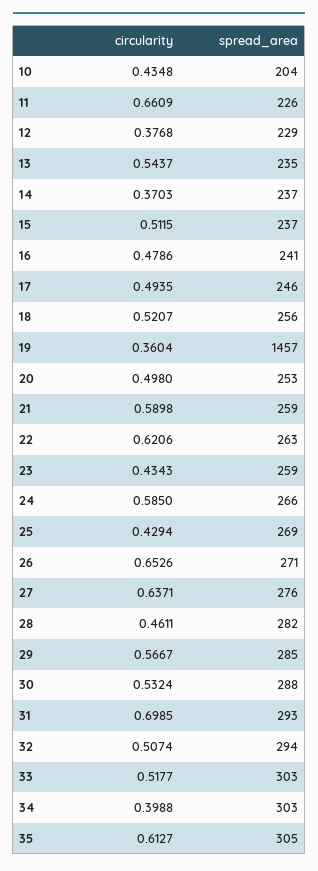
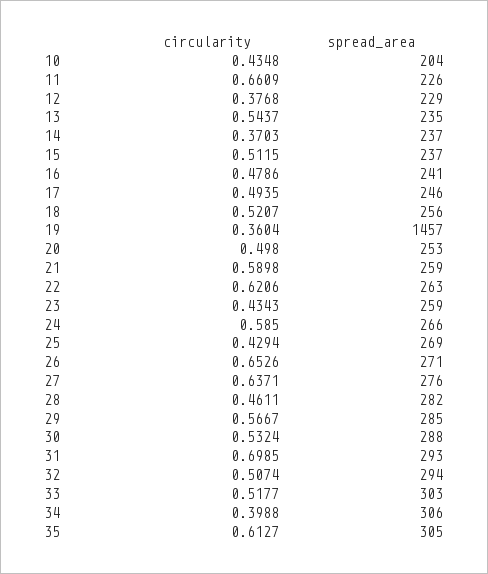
  {
    "circularity": {
      "10": 0.4348,
      "11": 0.6609,
      "12": 0.3768,
      "13": 0.5437,
      "14": 0.3703,
      "15": 0.5115,
      "16": 0.4786,
      "17": 0.4935,
      "18": 0.5207,
      "19": 0.3604,
      "20": 0.498,
      "21": 0.5898,
      "22": 0.6206,
      "23": 0.4343,
      "24": 0.585,
      "25": 0.4294,
      "26": 0.6526,
      "27": 0.6371,
      "28": 0.4611,
      "29": 0.5667,
      "30": 0.5324,
      "31": 0.6985,
      "32": 0.5074,
      "33": 0.5177,
      "34": 0.3988,
      "35": 0.6127
    },
    "spread_area": {
      "10": 204,
      "11": 226,
      "12": 229,
      "13": 235,
      "14": 237,
      "15": 237,
      "16": 241,
      "17": 246,
      "18": 256,
      "19": 1457,
      "20": 253,
      "21": 259,
      "22": 263,
      "23": 259,
      "24": 266,
      "25": 269,
      "26": 271,
      "27": 276,
      "28": 282,
      "29": 285,
      "30": 288,
      "31": 293,
      "32": 294,
      "33": 303,
-     "34": 303,
+     "34": 306,
      "35": 305
    }
  }

